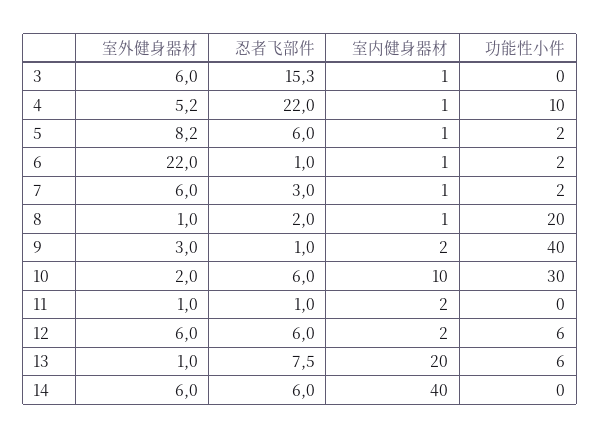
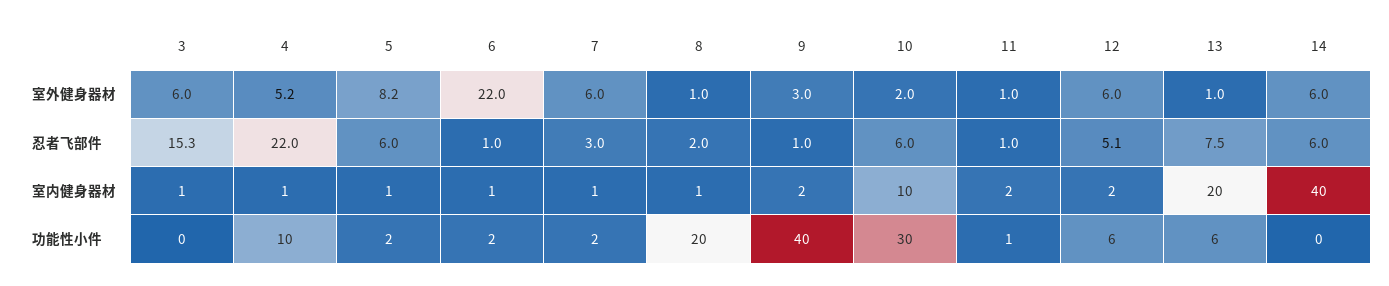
  {
    "室外健身器材": {
      "3": 6,
      "4": 5.2,
      "5": 8.2,
      "6": 22,
      "7": 6,
      "8": 1,
      "9": 3,
      "10": 2,
      "11": 1,
      "12": 6,
      "13": 1,
      "14": 6
    },
    "忍者飞部件": {
      "3": 15.3,
      "4": 22,
      "5": 6,
      "6": 1,
      "7": 3,
      "8": 2,
      "9": 1,
      "10": 6,
      "11": 1,
-     "12": 6,
+     "12": 5.1,
      "13": 7.5,
      "14": 6
    },
    "室内健身器材": {
      "3": 1,
      "4": 1,
      "5": 1,
      "6": 1,
      "7": 1,
      "8": 1,
      "9": 2,
      "10": 10,
      "11": 2,
      "12": 2,
      "13": 20,
      "14": 40
    },
    "功能性小件": {
      "3": 0,
      "4": 10,
      "5": 2,
      "6": 2,
      "7": 2,
      "8": 20,
      "9": 40,
      "10": 30,
-     "11": 0,
+     "11": 1,
      "12": 6,
      "13": 6,
      "14": 0
    }
  }

